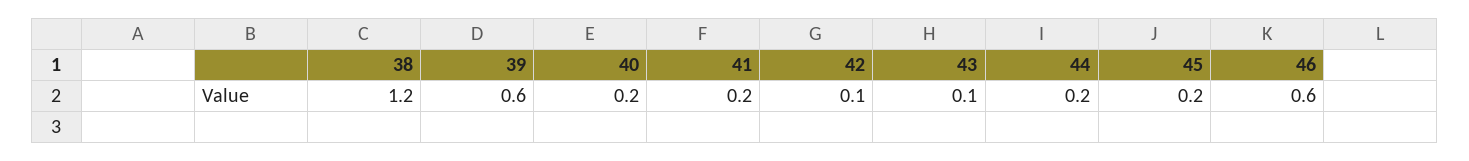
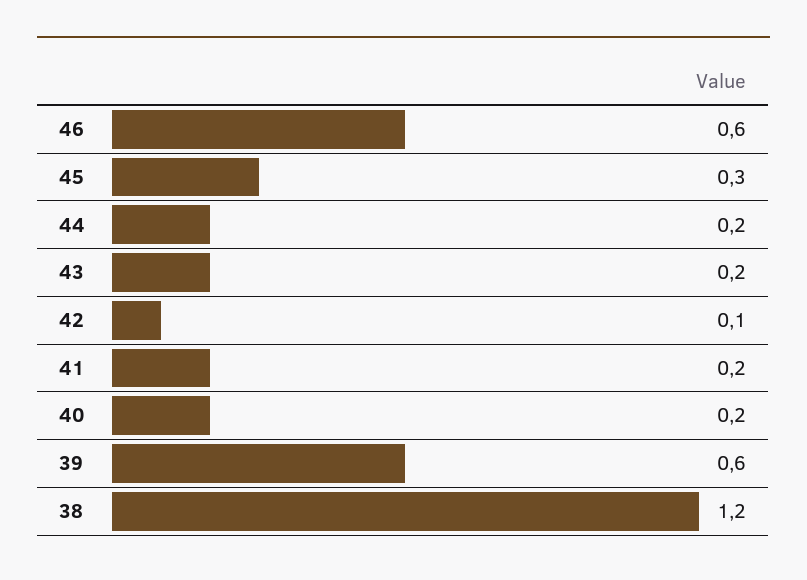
  {
    "38": 1.2,
    "39": 0.6,
    "40": 0.2,
    "41": 0.2,
    "42": 0.1,
-   "43": 0.1,
+   "43": 0.2,
    "44": 0.2,
-   "45": 0.2,
+   "45": 0.3,
    "46": 0.6
  }

